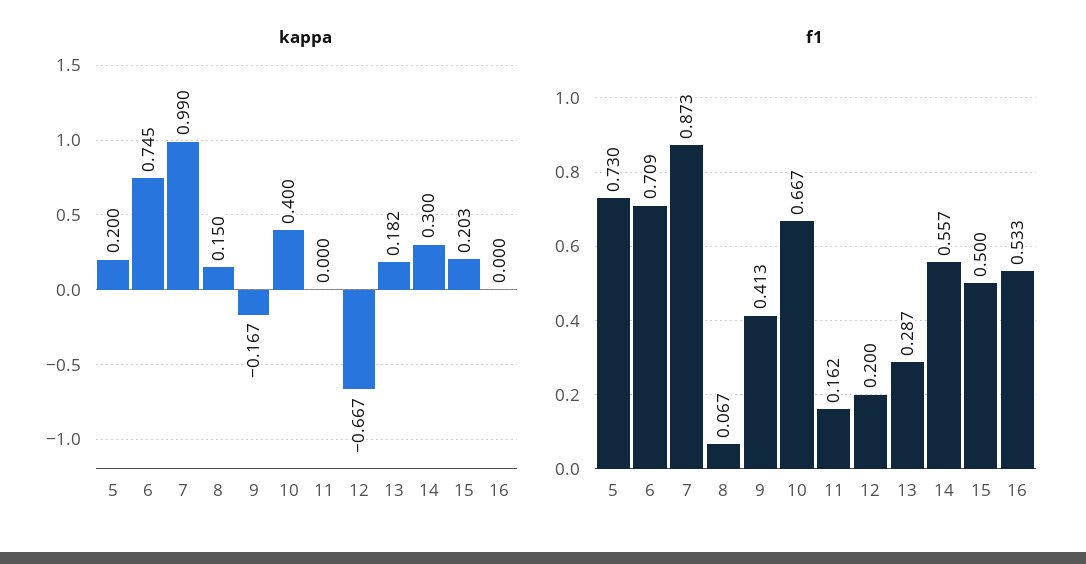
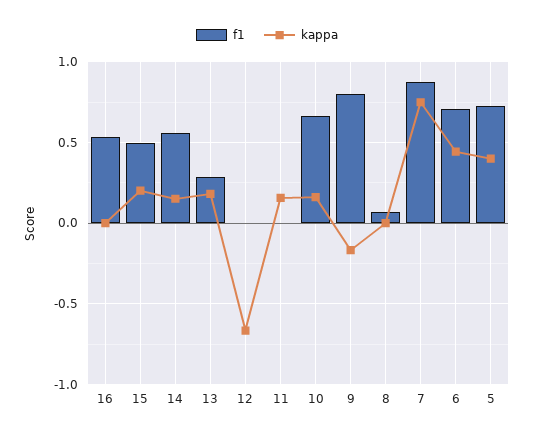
  {
    "kappa": {
-     "5": 0.2,
+     "5": 0.4,
-     "6": 0.745,
+     "6": 0.45,
-     "7": 0.99,
+     "7": 0.75,
-     "8": 0.15,
+     "8": 0,
      "9": -0.167,
-     "10": 0.4,
+     "10": 0.15,
-     "11": 0,
+     "11": 0.15,
      "12": -0.667,
      "13": 0.182,
-     "14": 0.3,
+     "14": 0.15,
      "15": 0.203,
      "16": 0
    },
    "f1": {
      "5": 0.73,
      "6": 0.709,
      "7": 0.873,
      "8": 0.067,
-     "9": 0.413,
+     "9": 0.8,
      "10": 0.667,
-     "11": 0.162,
+     "11": 0,
-     "12": 0.2,
+     "12": 0,
      "13": 0.287,
      "14": 0.557,
      "15": 0.5,
      "16": 0.533
    }
  }

